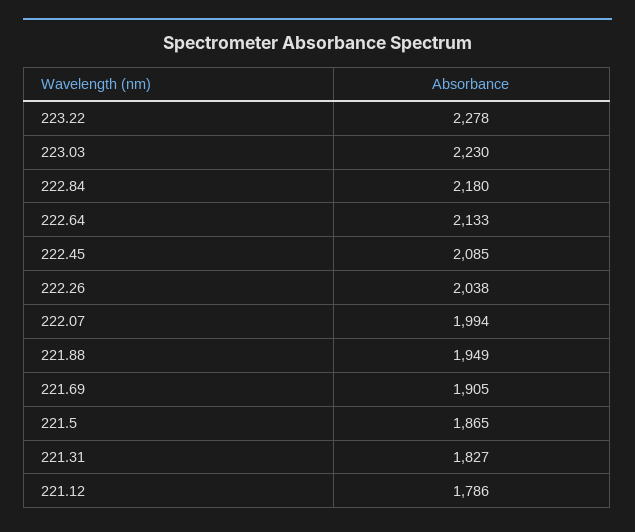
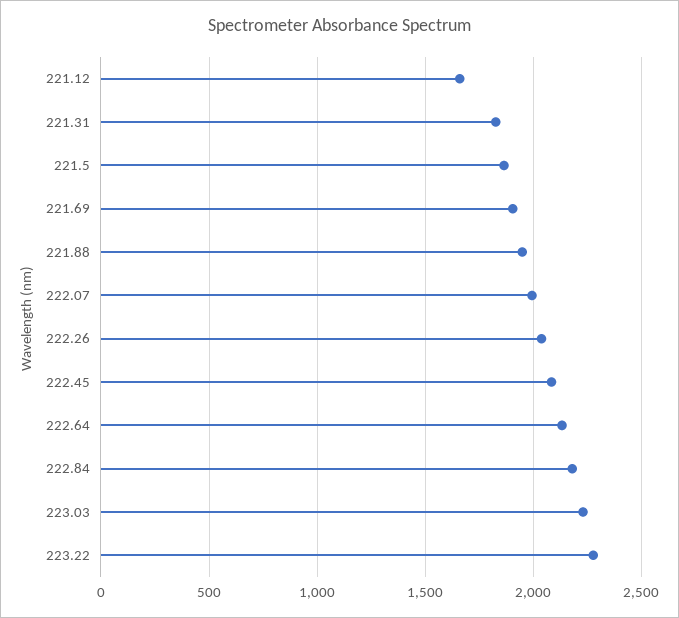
  {
    "223.22": 2278,
    "223.03": 2230,
    "222.84": 2180,
    "222.64": 2133,
    "222.45": 2085,
    "222.26": 2038,
    "222.07": 1994,
    "221.88": 1949,
    "221.69": 1905,
    "221.5": 1865,
    "221.31": 1827,
-   "221.12": 1786
+   "221.12": 1650
  }

